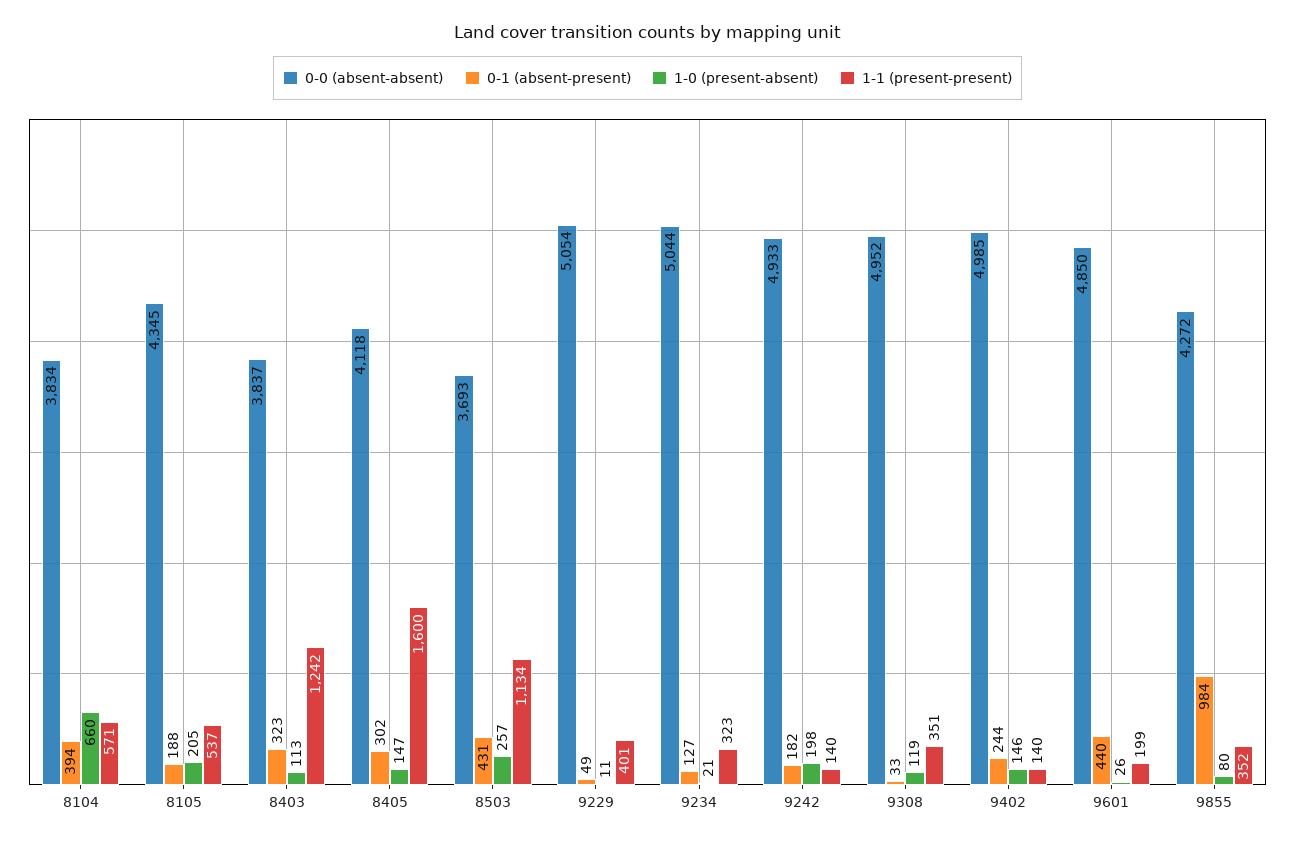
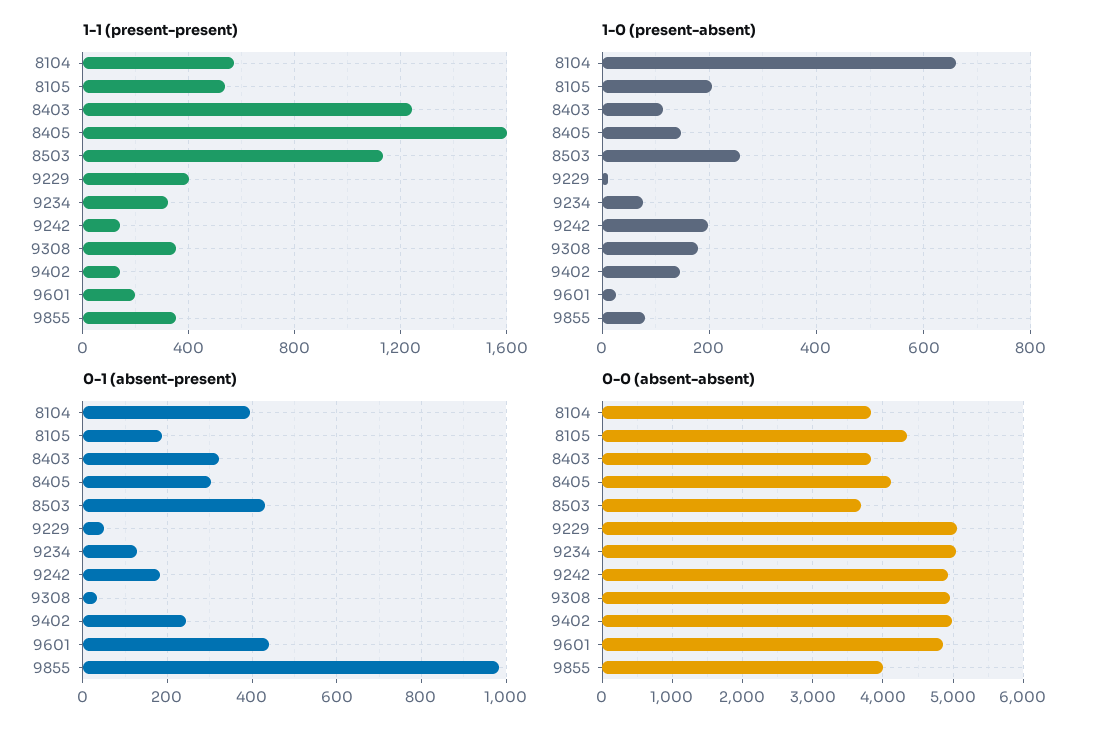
  {
    "0-0 (absent-absent)": {
      "8104": 3834,
      "8105": 4345,
      "8403": 3837,
      "8405": 4118,
      "8503": 3693,
      "9229": 5054,
      "9234": 5044,
      "9242": 4933,
      "9308": 4952,
      "9402": 4985,
      "9601": 4850,
-     "9855": 4272
+     "9855": 4000
    },
    "0-1 (absent-present)": {
      "8104": 394,
      "8105": 188,
      "8403": 323,
      "8405": 302,
      "8503": 431,
      "9229": 49,
      "9234": 127,
      "9242": 182,
      "9308": 33,
      "9402": 244,
      "9601": 440,
      "9855": 984
    },
    "1-0 (present-absent)": {
      "8104": 660,
      "8105": 205,
      "8403": 113,
      "8405": 147,
      "8503": 257,
      "9229": 11,
-     "9234": 21,
+     "9234": 80,
      "9242": 198,
-     "9308": 119,
+     "9308": 180,
      "9402": 146,
      "9601": 26,
      "9855": 80
    },
    "1-1 (present-present)": {
      "8104": 571,
      "8105": 537,
      "8403": 1242,
      "8405": 1600,
      "8503": 1134,
      "9229": 401,
      "9234": 323,
      "9242": 140,
      "9308": 351,
      "9402": 140,
      "9601": 199,
      "9855": 352
    }
  }

